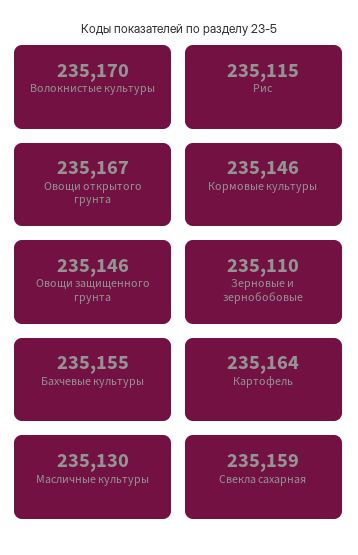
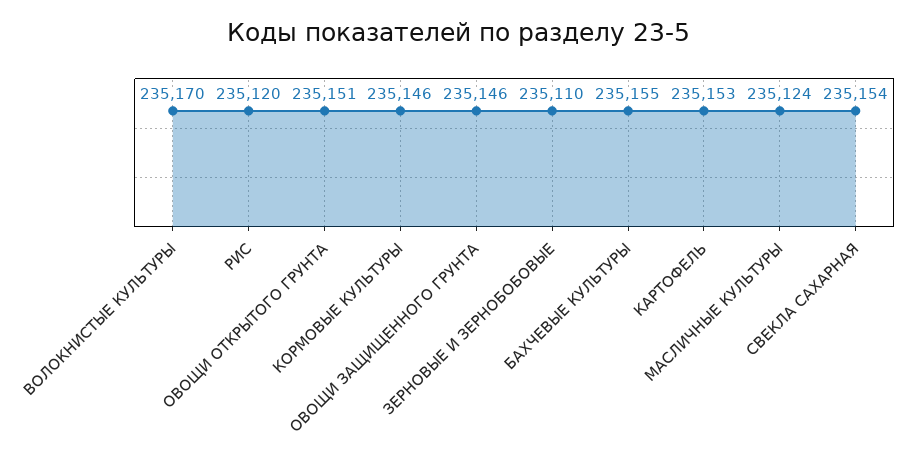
  {
    "Волокнистые культуры": 235170,
-   "Рис": 235115,
+   "Рис": 235120,
-   "Овощи открытого грунта": 235167,
+   "Овощи открытого грунта": 235151,
    "Кормовые культуры": 235146,
    "Овощи защищенного грунта": 235146,
    "Зерновые и зернобобовые": 235110,
    "Бахчевые культуры": 235155,
-   "Картофель": 235164,
+   "Картофель": 235153,
-   "Масличные культуры": 235130,
+   "Масличные культуры": 235124,
-   "Свекла сахарная": 235159
+   "Свекла сахарная": 235154
  }

